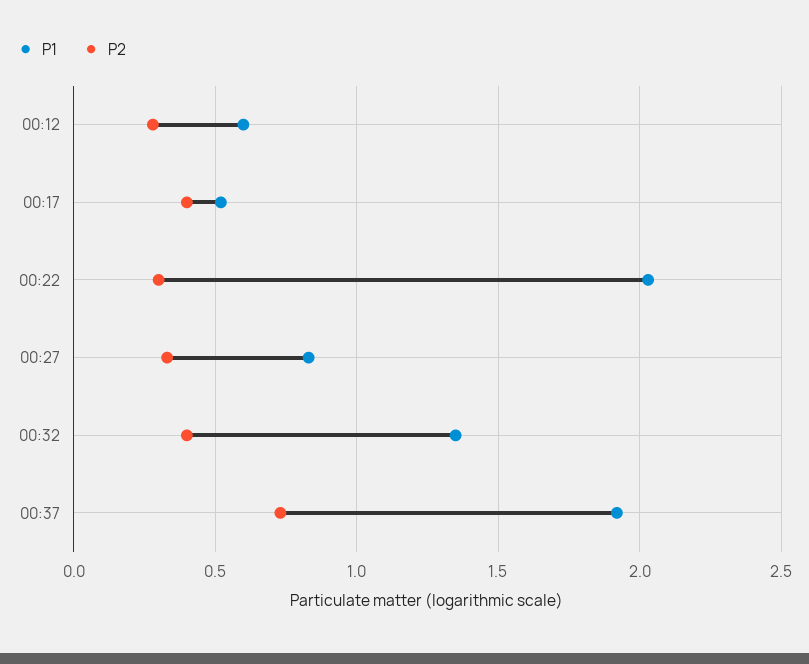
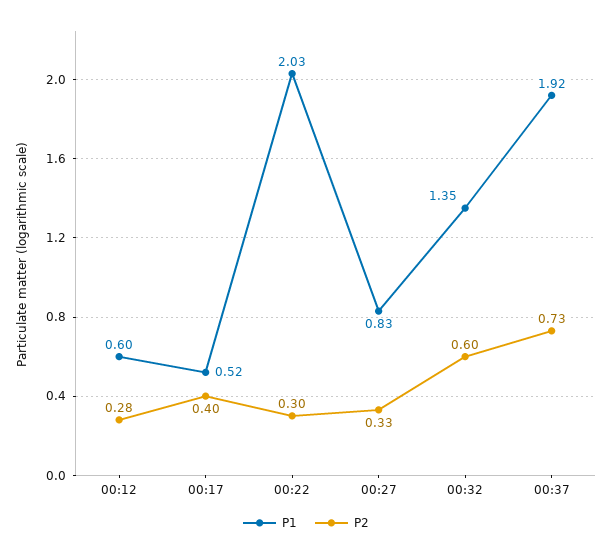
  {
    "P1": {
      "00:12": 0.6,
      "00:17": 0.52,
      "00:22": 2.03,
      "00:27": 0.83,
      "00:32": 1.35,
      "00:37": 1.92
    },
    "P2": {
      "00:12": 0.28,
      "00:17": 0.4,
      "00:22": 0.3,
      "00:27": 0.33,
-     "00:32": 0.4,
+     "00:32": 0.6,
      "00:37": 0.73
    }
  }

